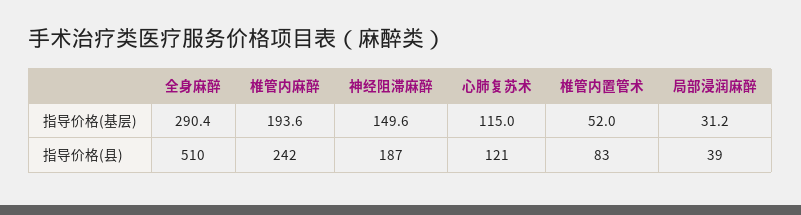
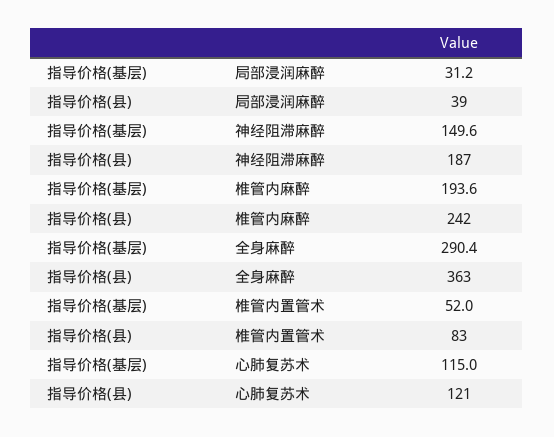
  {
    "全身麻醉": {
      "指导价格(基层)": 290.4,
-     "指导价格(县)": 510
+     "指导价格(县)": 363
    },
    "椎管内麻醉": {
      "指导价格(基层)": 193.6,
      "指导价格(县)": 242
    },
    "神经阻滞麻醉": {
      "指导价格(基层)": 149.6,
      "指导价格(县)": 187
    },
    "心肺复苏术": {
      "指导价格(基层)": 115,
      "指导价格(县)": 121
    },
    "椎管内置管术": {
      "指导价格(基层)": 52,
      "指导价格(县)": 83
    },
    "局部浸润麻醉": {
      "指导价格(基层)": 31.2,
      "指导价格(县)": 39
    }
  }

